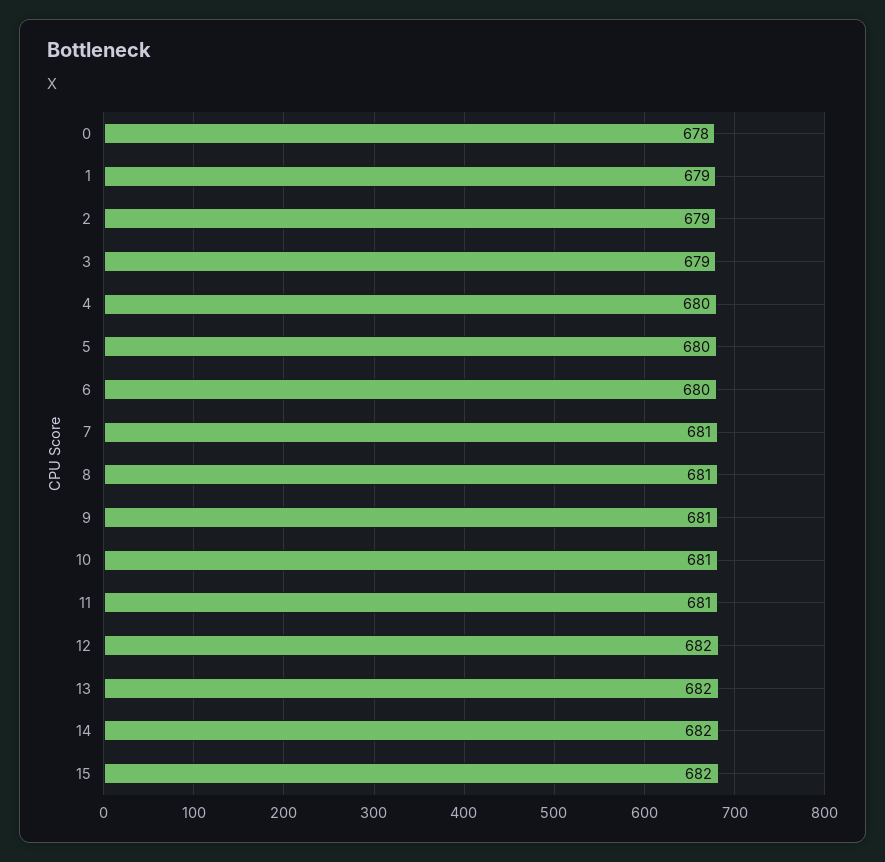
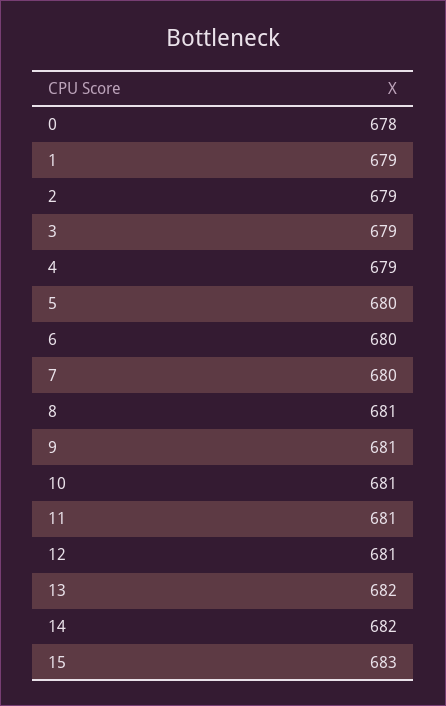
  {
    "0": 678,
    "1": 679,
    "2": 679,
    "3": 679,
-   "4": 680,
+   "4": 679,
    "5": 680,
    "6": 680,
-   "7": 681,
+   "7": 680,
    "8": 681,
    "9": 681,
    "10": 681,
    "11": 681,
-   "12": 682,
+   "12": 681,
    "13": 682,
    "14": 682,
-   "15": 682
+   "15": 683
  }

